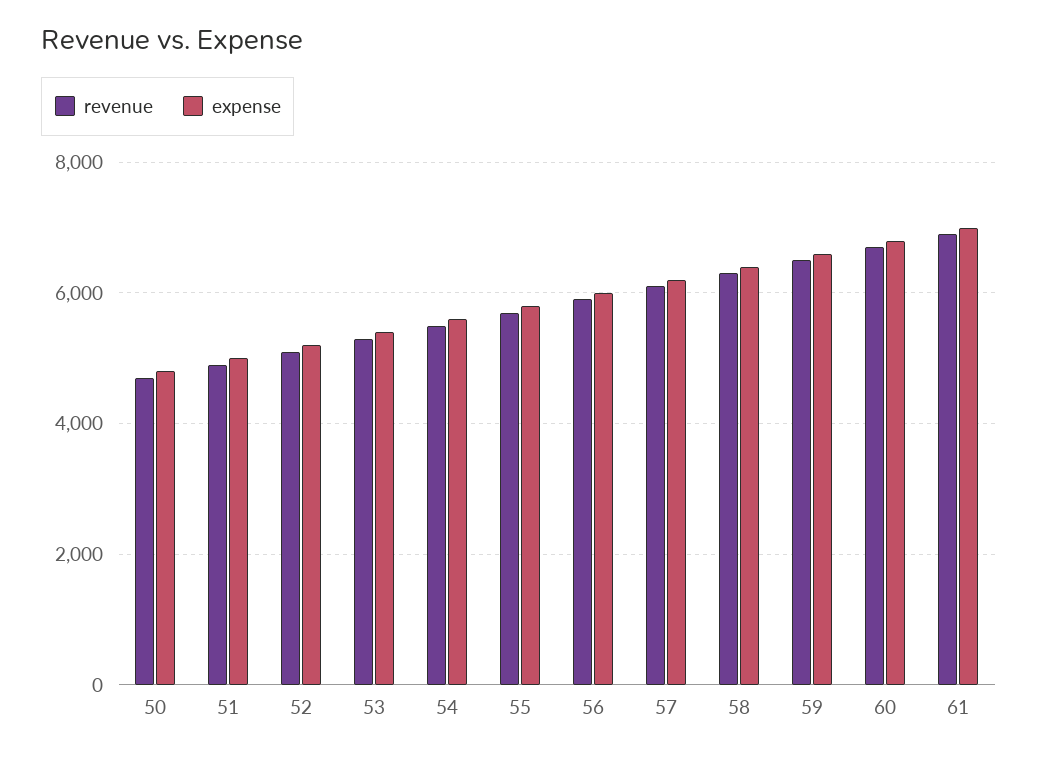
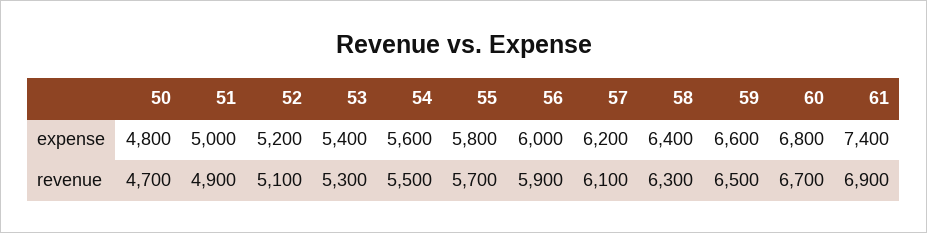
  {
    "revenue": {
      "50": 4700,
      "51": 4900,
      "52": 5100,
      "53": 5300,
      "54": 5500,
      "55": 5700,
      "56": 5900,
      "57": 6100,
      "58": 6300,
      "59": 6500,
      "60": 6700,
      "61": 6900
    },
    "expense": {
      "50": 4800,
      "51": 5000,
      "52": 5200,
      "53": 5400,
      "54": 5600,
      "55": 5800,
      "56": 6000,
      "57": 6200,
      "58": 6400,
      "59": 6600,
      "60": 6800,
-     "61": 7000
+     "61": 7400
    }
  }

